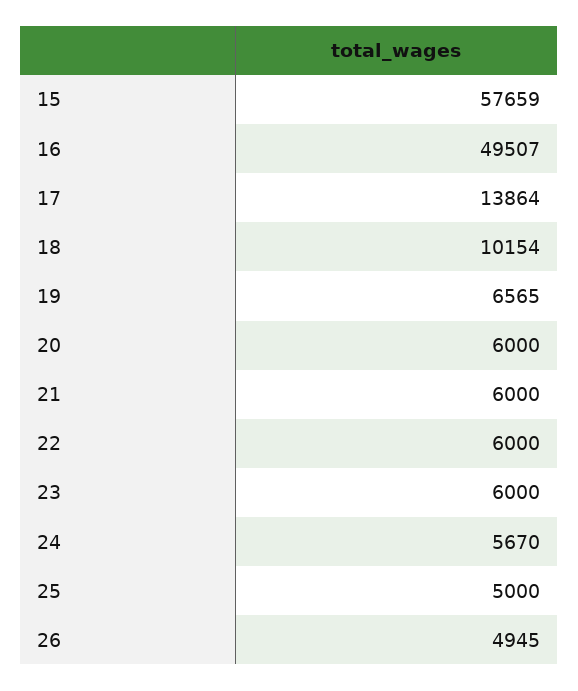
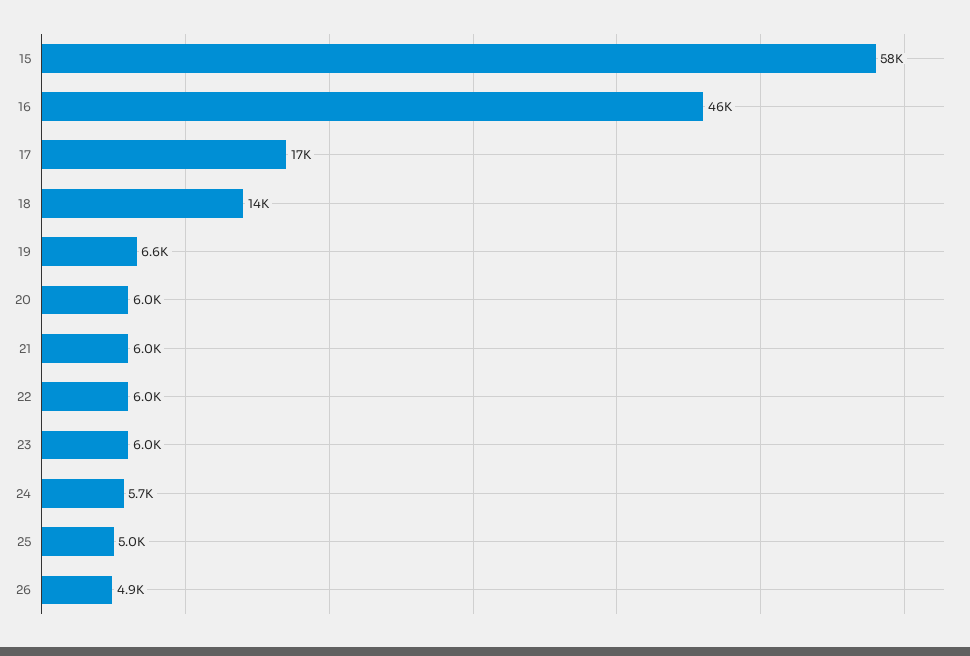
  {
    "15": 57659,
-   "16": 49507,
+   "16": 46000,
-   "17": 13864,
+   "17": 17000,
-   "18": 10154,
+   "18": 14000,
    "19": 6565,
    "20": 6000,
    "21": 6000,
    "22": 6000,
    "23": 6000,
    "24": 5670,
    "25": 5000,
    "26": 4945
  }

